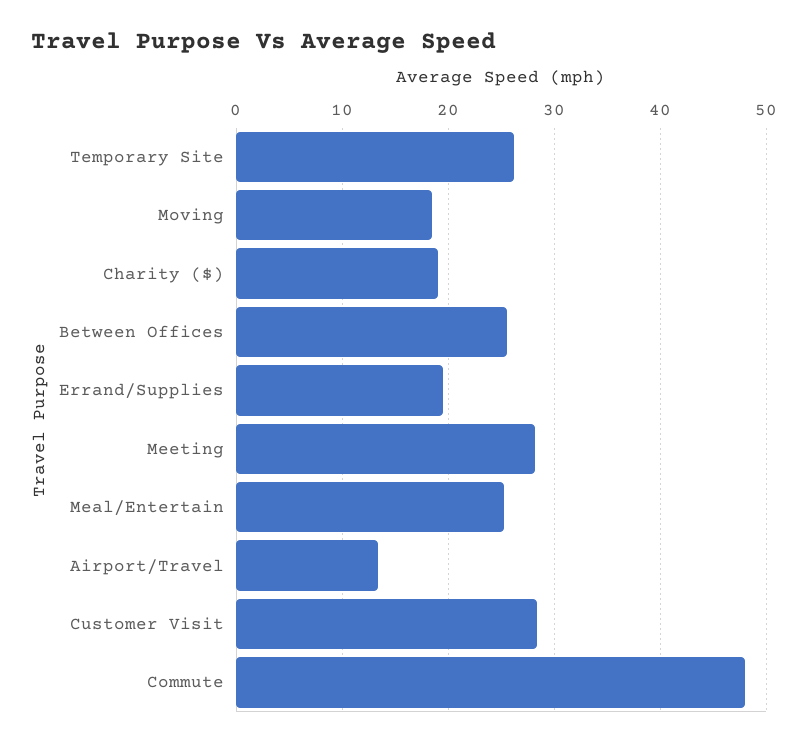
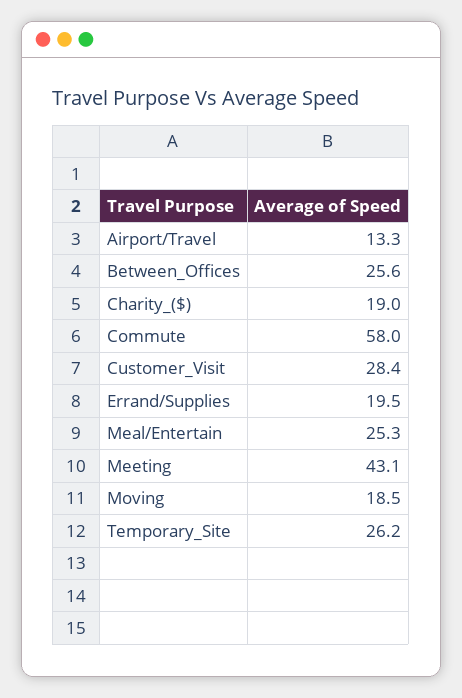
  {
    "Temporary Site": 26.2,
    "Moving": 18.5,
    "Charity ($)": 19,
    "Between Offices": 25.6,
    "Errand/Supplies": 19.5,
-   "Meeting": 28,
+   "Meeting": 43.1,
    "Meal/Entertain": 25.3,
    "Airport/Travel": 13.3,
    "Customer Visit": 28.4,
-   "Commute": 48
+   "Commute": 58
  }

